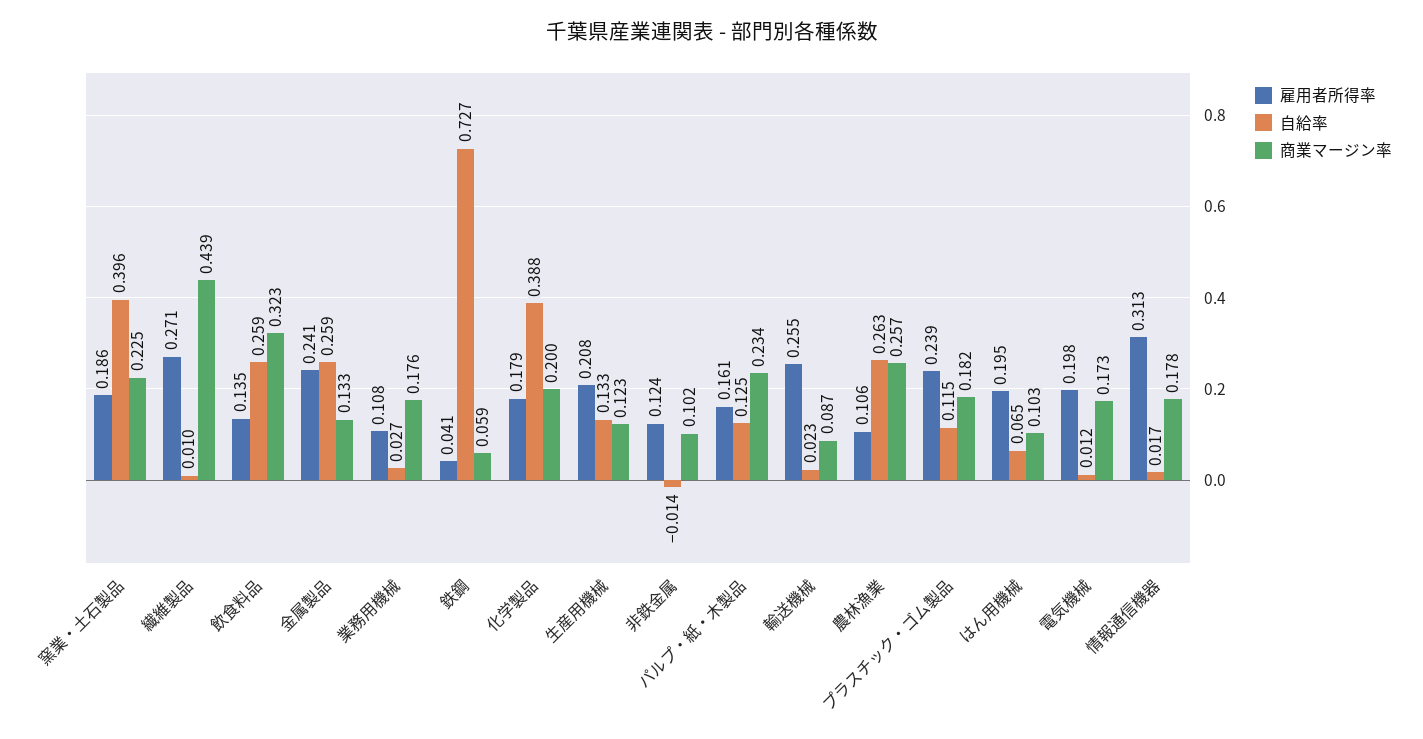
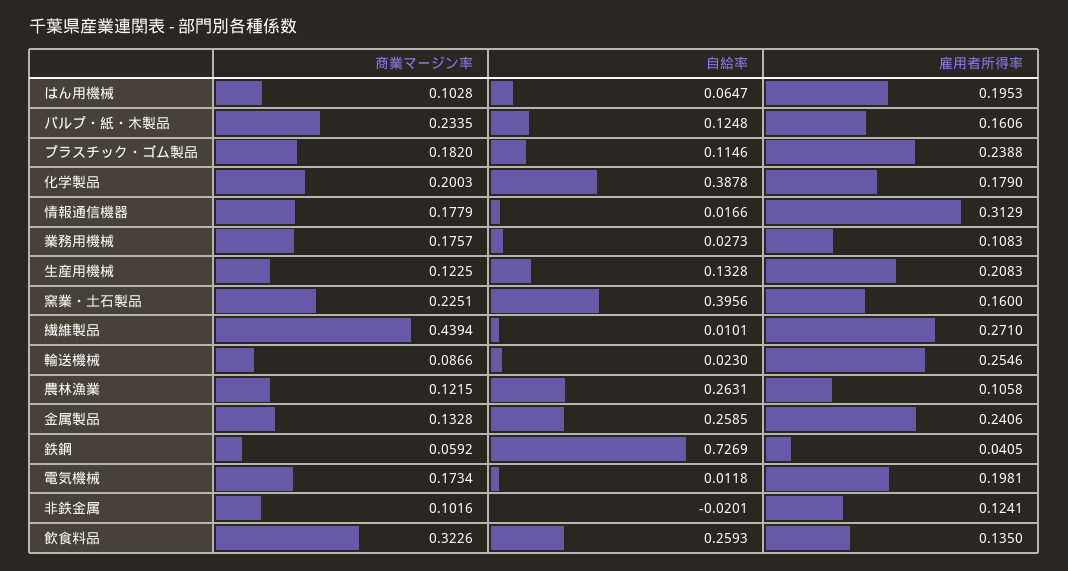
  {
    "雇用者所得率": {
-     "窯業・土石製品": 0.186,
+     "窯業・土石製品": 0.16,
      "繊維製品": 0.271,
      "飲食料品": 0.135,
      "金属製品": 0.2406,
      "業務用機械": 0.1083,
      "鉄鋼": 0.0405,
      "化学製品": 0.179,
      "生産用機械": 0.2083,
      "非鉄金属": 0.1241,
      "パルプ・紙・木製品": 0.1606,
      "輸送機械": 0.2546,
      "農林漁業": 0.1058,
      "プラスチック・ゴム製品": 0.2388,
      "はん用機械": 0.1953,
      "電気機械": 0.1981,
      "情報通信機器": 0.3129
    },
    "自給率": {
      "窯業・土石製品": 0.3956,
      "繊維製品": 0.0101,
      "飲食料品": 0.2593,
      "金属製品": 0.2585,
      "業務用機械": 0.0273,
      "鉄鋼": 0.7269,
      "化学製品": 0.3878,
      "生産用機械": 0.1328,
-     "非鉄金属": -0.014,
+     "非鉄金属": -0.0201,
      "パルプ・紙・木製品": 0.1248,
      "輸送機械": 0.023,
      "農林漁業": 0.2631,
      "プラスチック・ゴム製品": 0.1146,
      "はん用機械": 0.0647,
      "電気機械": 0.0118,
      "情報通信機器": 0.0166
    },
    "商業マージン率": {
      "窯業・土石製品": 0.2251,
      "繊維製品": 0.4394,
      "飲食料品": 0.3226,
      "金属製品": 0.1328,
      "業務用機械": 0.1757,
      "鉄鋼": 0.0592,
      "化学製品": 0.2003,
      "生産用機械": 0.1225,
      "非鉄金属": 0.1016,
      "パルプ・紙・木製品": 0.2335,
      "輸送機械": 0.0866,
-     "農林漁業": 0.257,
+     "農林漁業": 0.1215,
      "プラスチック・ゴム製品": 0.182,
      "はん用機械": 0.1028,
      "電気機械": 0.1734,
      "情報通信機器": 0.1779
    }
  }

